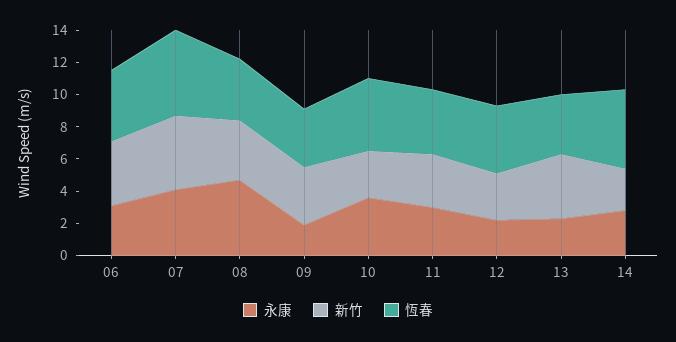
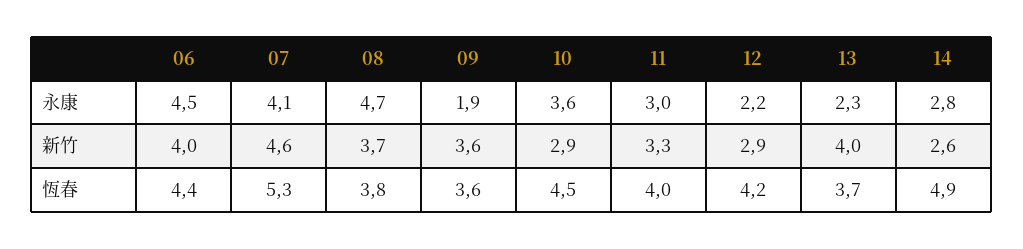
  {
    "永康": {
-     "06": 3,
+     "06": 4.5,
      "07": 4.1,
      "08": 4.7,
      "09": 1.9,
      "10": 3.6,
      "11": 3,
      "12": 2.2,
      "13": 2.3,
      "14": 2.8
    },
    "新竹": {
      "06": 4,
      "07": 4.6,
      "08": 3.7,
      "09": 3.6,
      "10": 2.9,
      "11": 3.3,
      "12": 2.9,
      "13": 4,
      "14": 2.6
    },
    "恆春": {
      "06": 4.4,
      "07": 5.3,
      "08": 3.8,
      "09": 3.6,
      "10": 4.5,
      "11": 4,
      "12": 4.2,
      "13": 3.7,
      "14": 4.9
    }
  }

